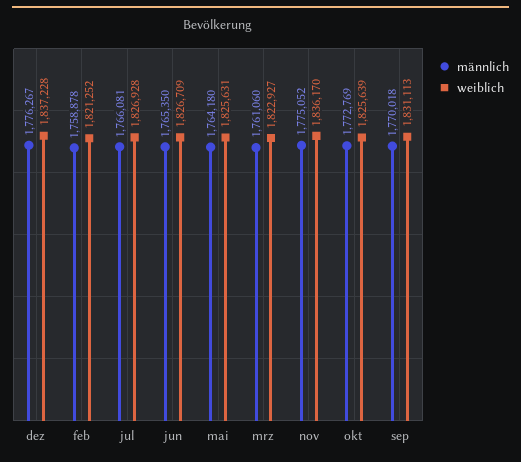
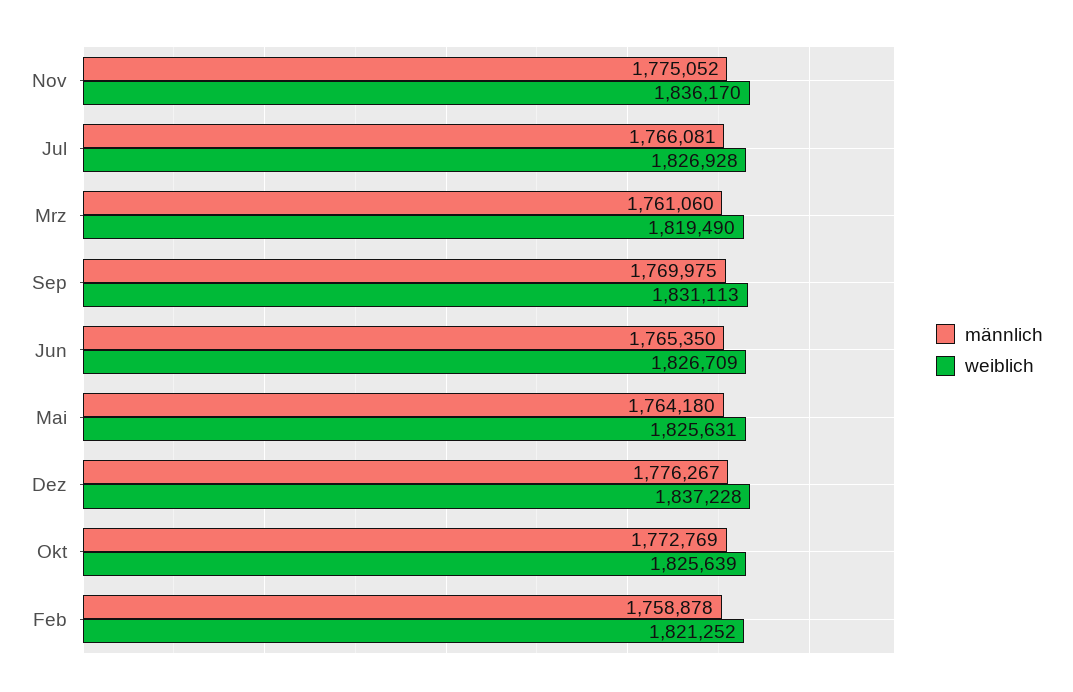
  {
    "männlich": {
      "dez": 1776267,
      "feb": 1758878,
      "jul": 1766081,
      "jun": 1765350,
      "mai": 1764180,
      "mrz": 1761060,
      "nov": 1775052,
      "okt": 1772769,
-     "sep": 1770018
+     "sep": 1769975
    },
    "weiblich": {
      "dez": 1837228,
      "feb": 1821252,
      "jul": 1826928,
      "jun": 1826709,
      "mai": 1825631,
-     "mrz": 1822927,
+     "mrz": 1819490,
      "nov": 1836170,
      "okt": 1825639,
      "sep": 1831113
    }
  }

